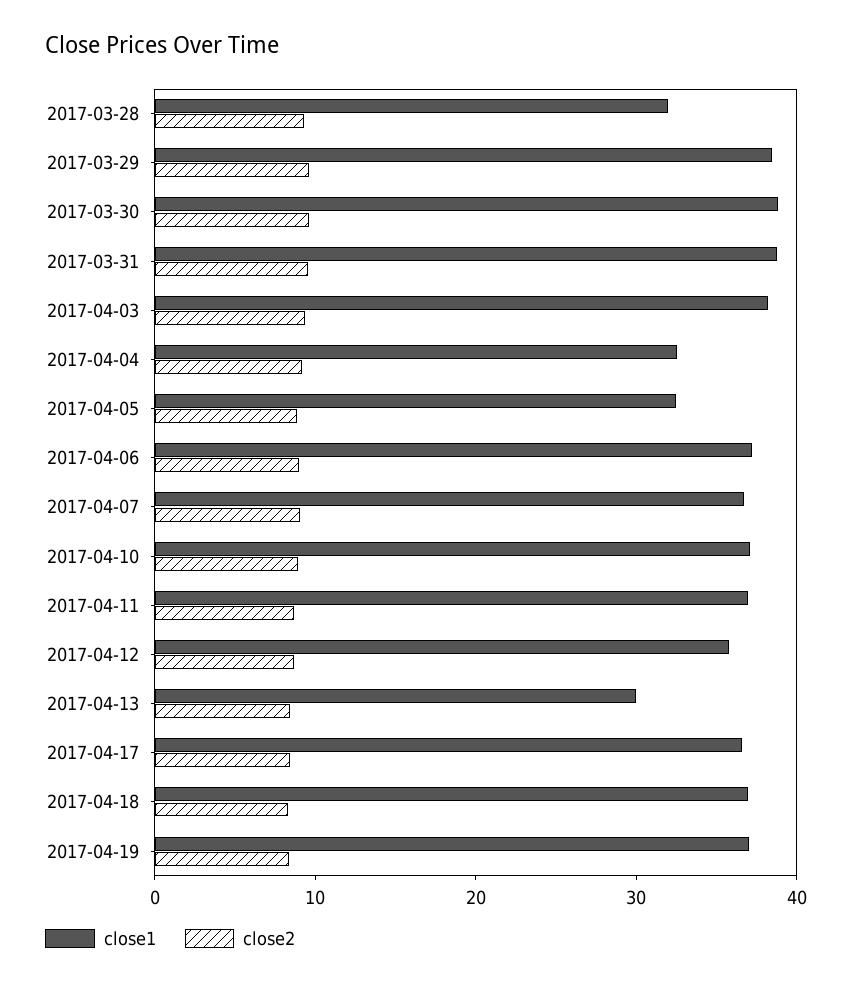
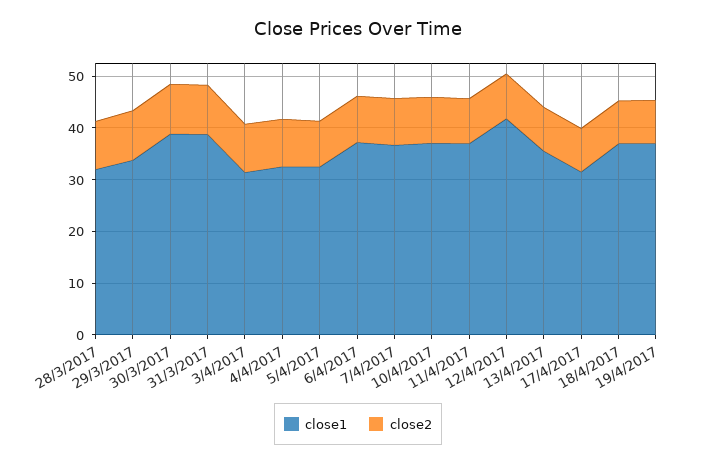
  {
    "close1": {
      "2017-03-28": 32,
-     "2017-03-29": 38,
+     "2017-03-29": 34,
      "2017-03-30": 38,
      "2017-03-31": 38,
-     "2017-04-03": 38,
+     "2017-04-03": 32,
      "2017-04-04": 32,
      "2017-04-05": 32,
      "2017-04-06": 38,
      "2017-04-07": 36,
      "2017-04-10": 38,
      "2017-04-11": 36,
-     "2017-04-12": 36,
+     "2017-04-12": 42,
-     "2017-04-13": 30,
+     "2017-04-13": 36,
-     "2017-04-17": 36,
+     "2017-04-17": 32,
      "2017-04-18": 36,
      "2017-04-19": 38
    },
    "close2": {
      "2017-03-28": 10,
      "2017-03-29": 10,
      "2017-03-30": 10,
      "2017-03-31": 10,
      "2017-04-03": 10,
      "2017-04-04": 10,
      "2017-04-05": 8,
      "2017-04-06": 8,
      "2017-04-07": 10,
      "2017-04-10": 8,
      "2017-04-11": 8,
      "2017-04-12": 8,
      "2017-04-13": 8,
      "2017-04-17": 8,
      "2017-04-18": 8,
      "2017-04-19": 8
    }
  }

